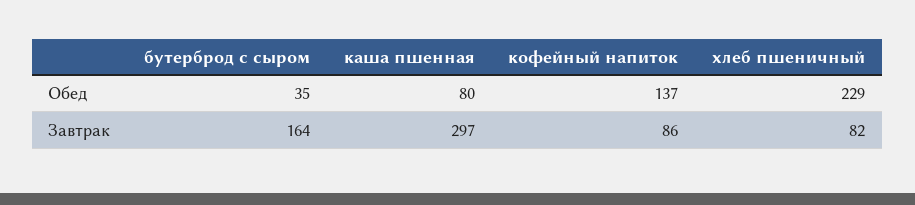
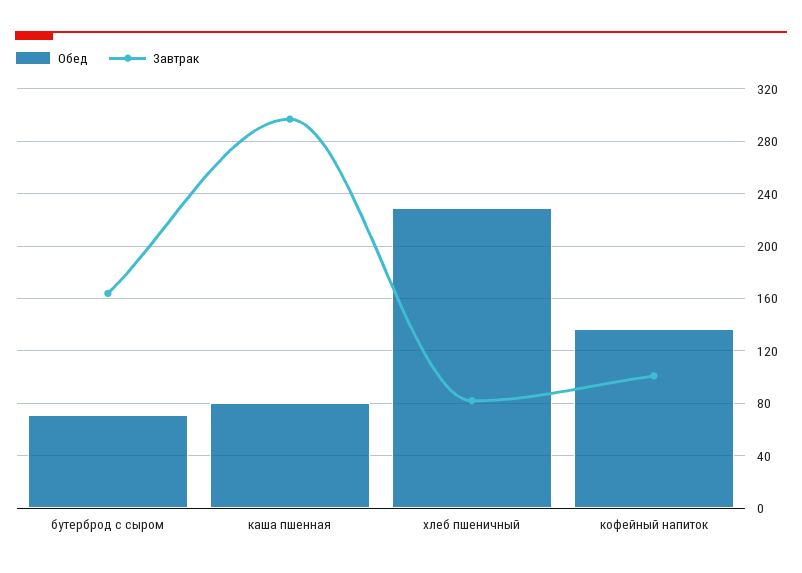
  {
    "Обед": {
-     "бутерброд с сыром": 35,
+     "бутерброд с сыром": 70,
      "каша пшенная": 80,
      "кофейный напиток": 137,
      "хлеб пшеничный": 229
    },
    "Завтрак": {
      "бутерброд с сыром": 164,
      "каша пшенная": 297,
-     "кофейный напиток": 86,
+     "кофейный напиток": 100,
      "хлеб пшеничный": 82
    }
  }

